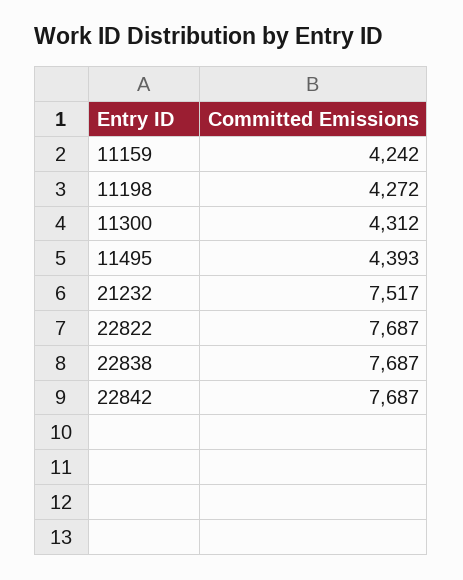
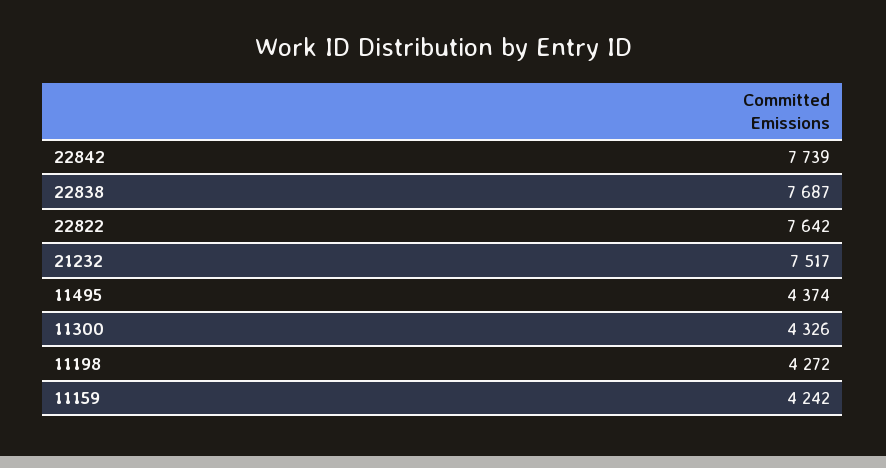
  {
    "11159": 4242,
    "11198": 4272,
-   "11300": 4312,
+   "11300": 4326,
-   "11495": 4393,
+   "11495": 4374,
    "21232": 7517,
-   "22822": 7687,
+   "22822": 7642,
    "22838": 7687,
-   "22842": 7687
+   "22842": 7739
  }

